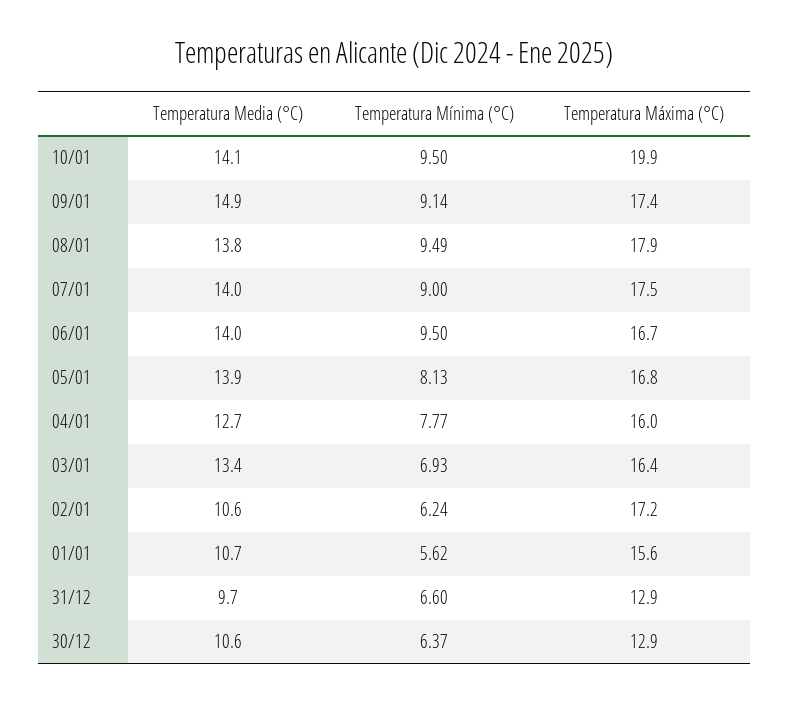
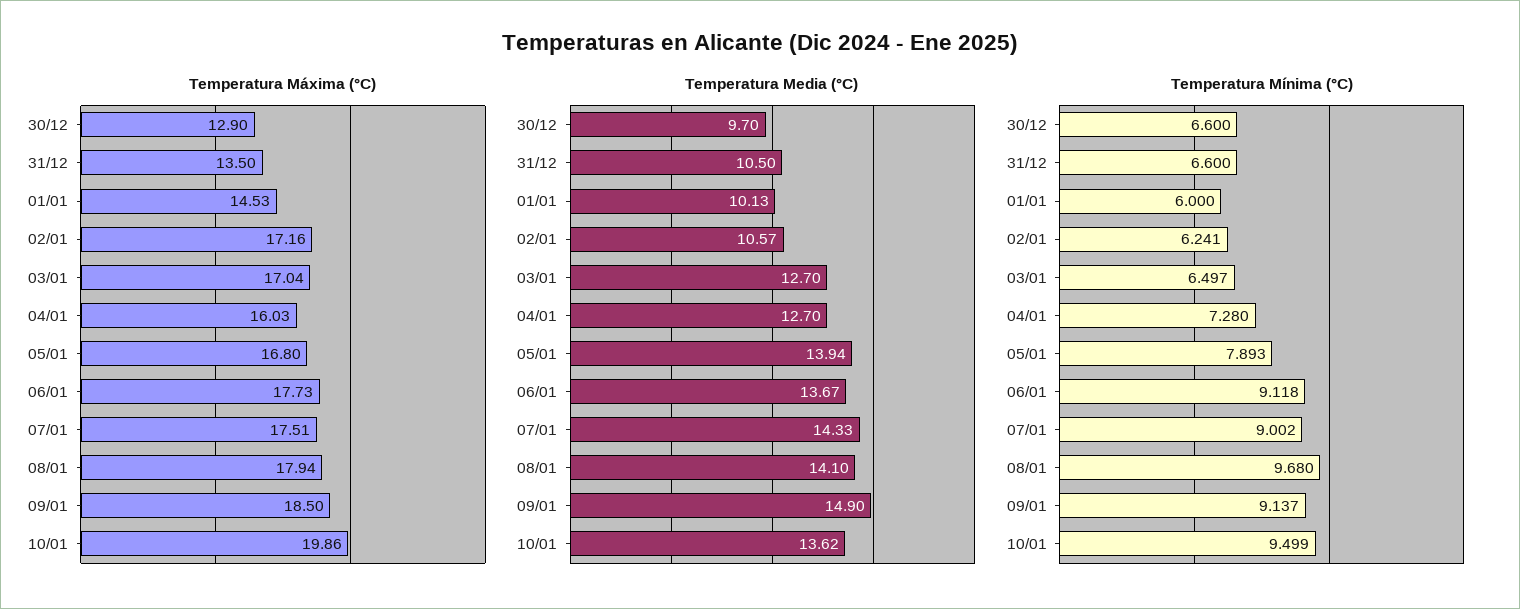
  {
    "Temperatura Media (°C)": {
-     "10/01": 14.1,
+     "10/01": 13.62,
      "09/01": 14.9,
-     "08/01": 13.8,
+     "08/01": 14.1,
-     "07/01": 14,
+     "07/01": 14.33,
-     "06/01": 14,
+     "06/01": 13.67,
      "05/01": 13.94,
      "04/01": 12.7,
-     "03/01": 13.4,
+     "03/01": 12.7,
      "02/01": 10.57,
-     "01/01": 10.7,
+     "01/01": 10.13,
-     "31/12": 9.7,
+     "31/12": 10.5,
-     "30/12": 10.6
+     "30/12": 9.7
    },
    "Temperatura Mínima (°C)": {
      "10/01": 9.499,
      "09/01": 9.137,
-     "08/01": 9.49,
+     "08/01": 9.68,
      "07/01": 9.002,
-     "06/01": 9.5,
+     "06/01": 9.118,
-     "05/01": 8.13,
+     "05/01": 7.893,
-     "04/01": 7.77,
+     "04/01": 7.28,
-     "03/01": 6.93,
+     "03/01": 6.497,
      "02/01": 6.241,
-     "01/01": 5.62,
+     "01/01": 6,
      "31/12": 6.6,
-     "30/12": 6.37
+     "30/12": 6.6
    },
    "Temperatura Máxima (°C)": {
      "10/01": 19.86,
-     "09/01": 17.4,
+     "09/01": 18.5,
      "08/01": 17.94,
      "07/01": 17.51,
-     "06/01": 16.7,
+     "06/01": 17.73,
      "05/01": 16.8,
      "04/01": 16.03,
-     "03/01": 16.4,
+     "03/01": 17.04,
      "02/01": 17.16,
-     "01/01": 15.6,
+     "01/01": 14.53,
-     "31/12": 12.9,
+     "31/12": 13.5,
      "30/12": 12.9
    }
  }

